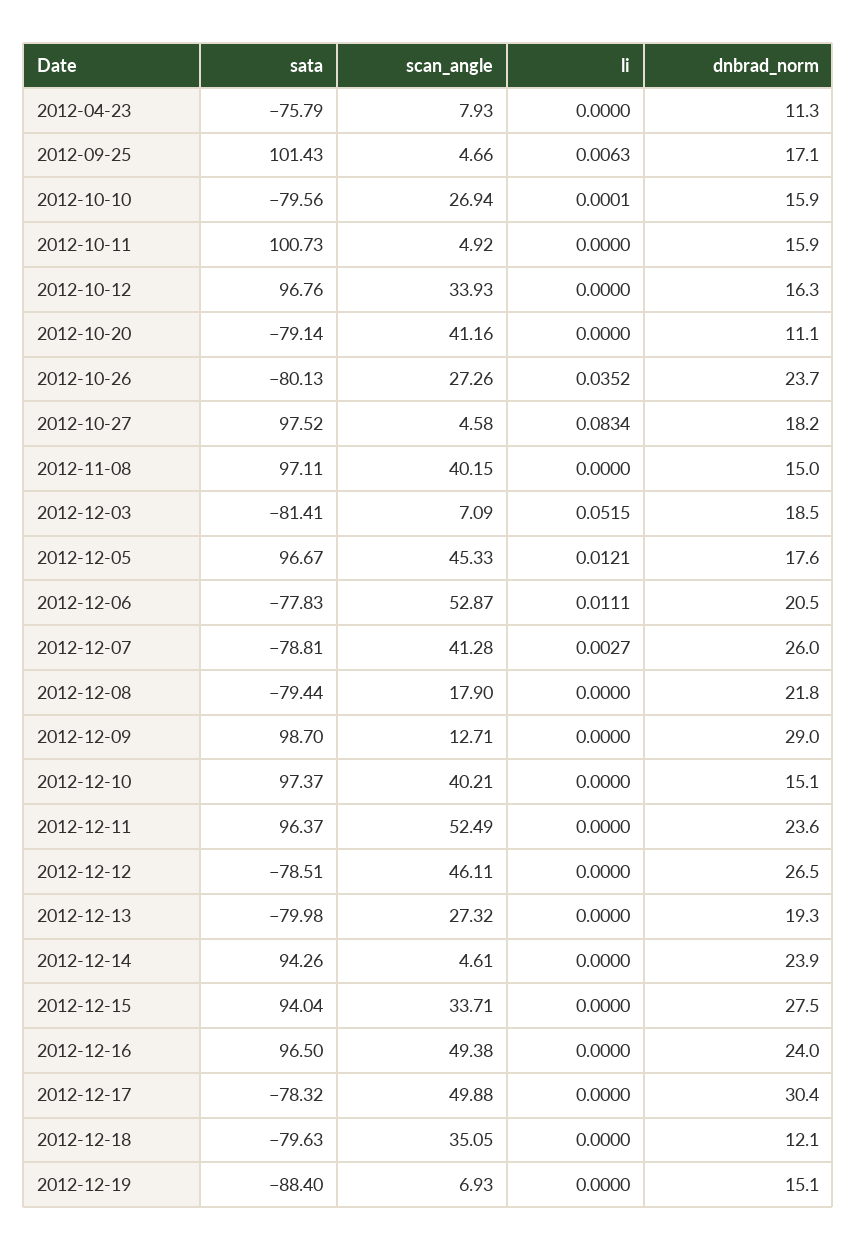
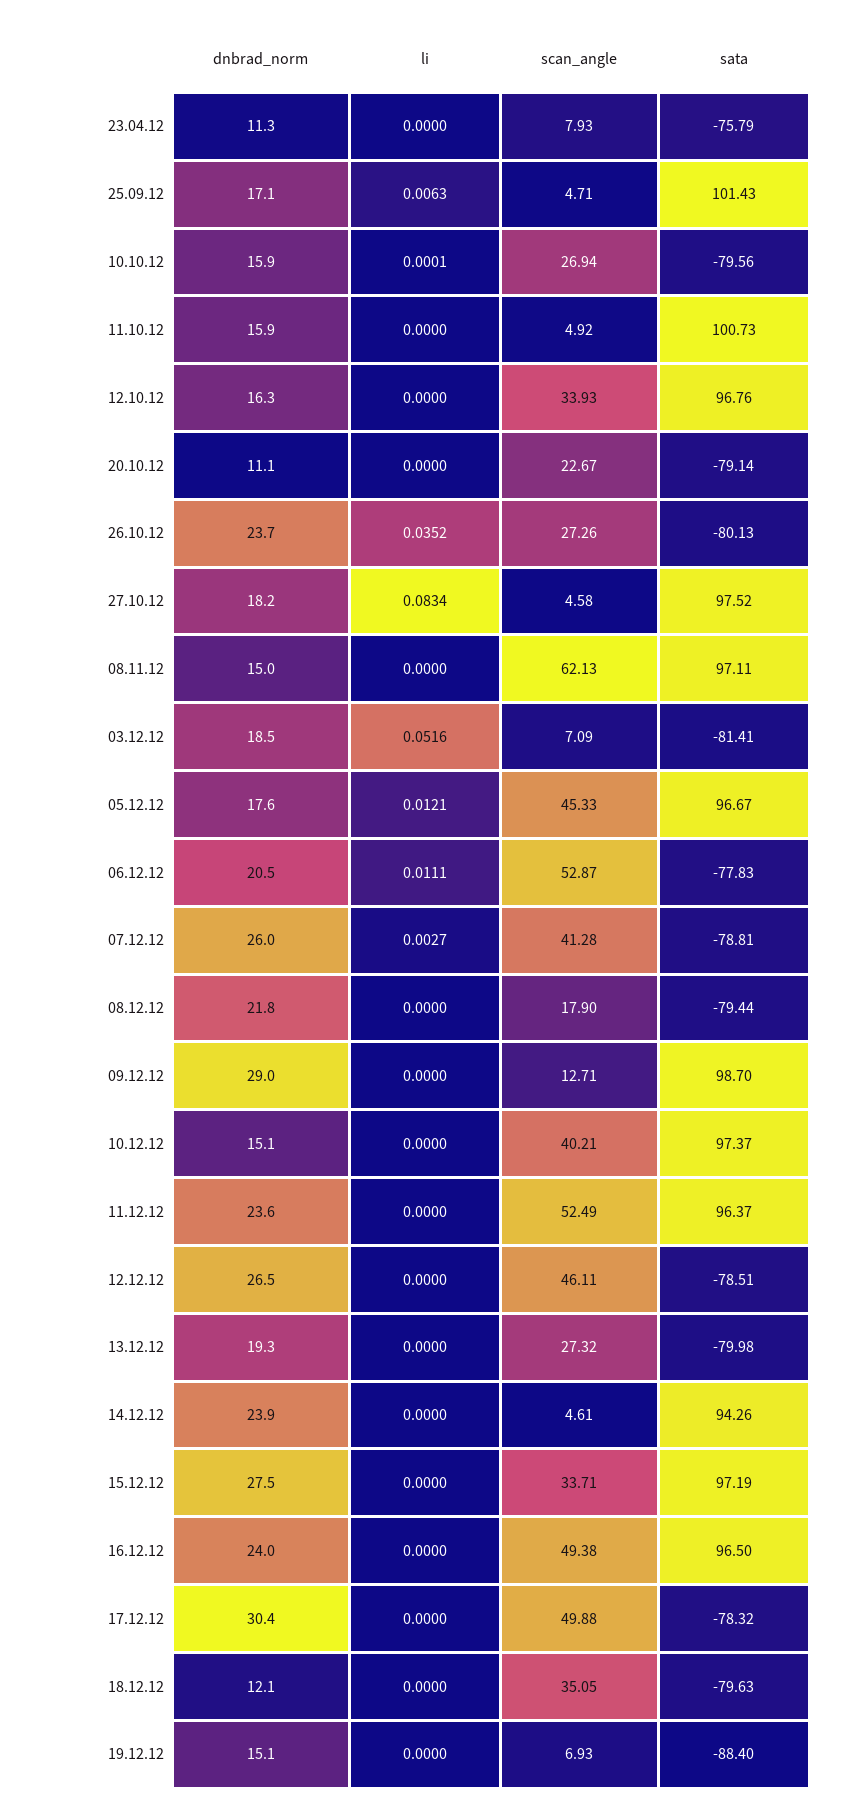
  {
    "sata": {
      "2012-04-23": -75.79,
      "2012-09-25": 101.43,
      "2012-10-10": -79.56,
      "2012-10-11": 100.73,
      "2012-10-12": 96.76,
      "2012-10-20": -79.14,
      "2012-10-26": -80.13,
      "2012-10-27": 97.52,
      "2012-11-08": 97.11,
      "2012-12-03": -81.41,
      "2012-12-05": 96.67,
      "2012-12-06": -77.83,
      "2012-12-07": -78.81,
      "2012-12-08": -79.44,
      "2012-12-09": 98.7,
      "2012-12-10": 97.37,
      "2012-12-11": 96.37,
      "2012-12-12": -78.51,
      "2012-12-13": -79.98,
      "2012-12-14": 94.26,
-     "2012-12-15": 94.04,
+     "2012-12-15": 97.19,
      "2012-12-16": 96.5,
      "2012-12-17": -78.32,
      "2012-12-18": -79.63,
      "2012-12-19": -88.4
    },
    "scan_angle": {
      "2012-04-23": 7.93,
-     "2012-09-25": 4.66,
+     "2012-09-25": 4.71,
      "2012-10-10": 26.94,
      "2012-10-11": 4.92,
      "2012-10-12": 33.93,
-     "2012-10-20": 41.16,
+     "2012-10-20": 22.67,
      "2012-10-26": 27.26,
      "2012-10-27": 4.58,
-     "2012-11-08": 40.15,
+     "2012-11-08": 62.13,
      "2012-12-03": 7.09,
      "2012-12-05": 45.33,
      "2012-12-06": 52.87,
      "2012-12-07": 41.28,
      "2012-12-08": 17.9,
      "2012-12-09": 12.71,
      "2012-12-10": 40.21,
      "2012-12-11": 52.49,
      "2012-12-12": 46.11,
      "2012-12-13": 27.32,
      "2012-12-14": 4.61,
      "2012-12-15": 33.71,
      "2012-12-16": 49.38,
      "2012-12-17": 49.88,
      "2012-12-18": 35.05,
      "2012-12-19": 6.93
    },
    "li": {
      "2012-04-23": 0,
      "2012-09-25": 0.0063,
      "2012-10-10": 0.0001,
      "2012-10-11": 0,
      "2012-10-12": 0,
      "2012-10-20": 0,
      "2012-10-26": 0.0352,
      "2012-10-27": 0.0834,
      "2012-11-08": 0,
-     "2012-12-03": 0.0515,
+     "2012-12-03": 0.0516,
      "2012-12-05": 0.0121,
      "2012-12-06": 0.0111,
      "2012-12-07": 0.0027,
      "2012-12-08": 0,
      "2012-12-09": 0,
      "2012-12-10": 0,
      "2012-12-11": 0,
      "2012-12-12": 0,
      "2012-12-13": 0,
      "2012-12-14": 0,
      "2012-12-15": 0,
      "2012-12-16": 0,
      "2012-12-17": 0,
      "2012-12-18": 0,
      "2012-12-19": 0
    },
    "dnbrad_norm": {
      "2012-04-23": 11.3,
      "2012-09-25": 17.1,
      "2012-10-10": 15.9,
      "2012-10-11": 15.9,
      "2012-10-12": 16.3,
      "2012-10-20": 11.1,
      "2012-10-26": 23.7,
      "2012-10-27": 18.2,
      "2012-11-08": 15,
      "2012-12-03": 18.5,
      "2012-12-05": 17.6,
      "2012-12-06": 20.5,
      "2012-12-07": 26,
      "2012-12-08": 21.8,
      "2012-12-09": 29,
      "2012-12-10": 15.1,
      "2012-12-11": 23.6,
      "2012-12-12": 26.5,
      "2012-12-13": 19.3,
      "2012-12-14": 23.9,
      "2012-12-15": 27.5,
      "2012-12-16": 24,
      "2012-12-17": 30.4,
      "2012-12-18": 12.1,
      "2012-12-19": 15.1
    }
  }

